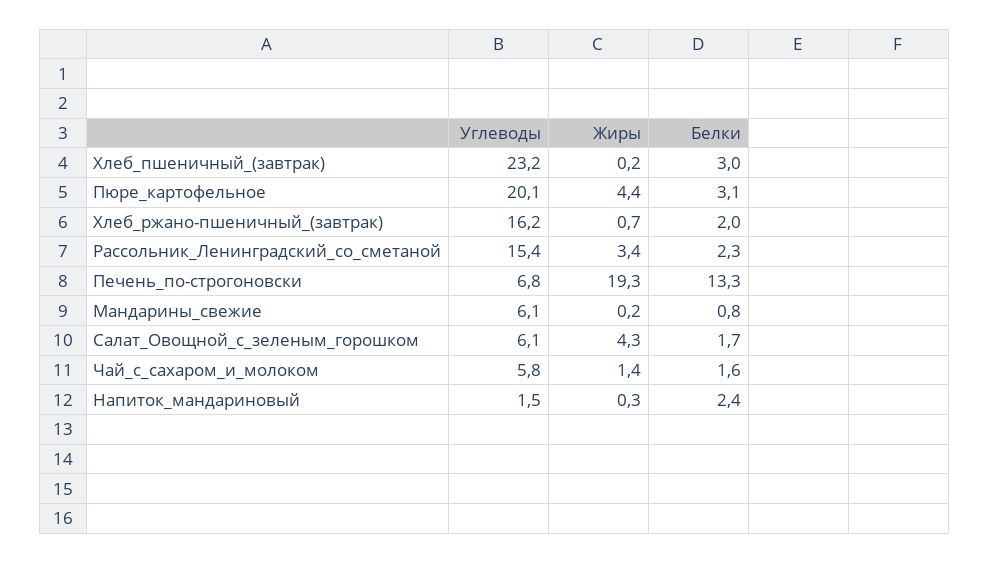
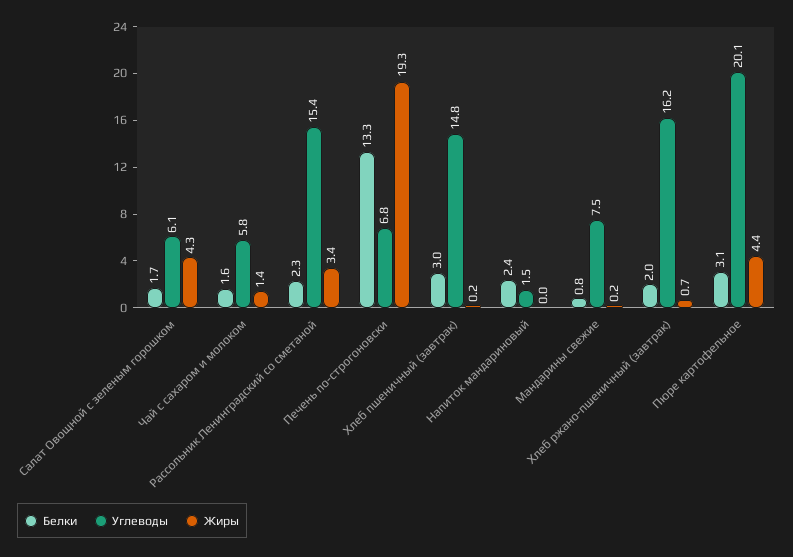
  {
    "Углеводы": {
-     "Хлеб_пшеничный_(завтрак)": 23.2,
+     "Хлеб_пшеничный_(завтрак)": 14.8,
      "Пюре_картофельное": 20.1,
      "Хлеб_ржано-пшеничный_(завтрак)": 16.2,
      "Рассольник_Ленинградский_со_сметаной": 15.4,
      "Печень_по-строгоновски": 6.8,
-     "Мандарины_свежие": 6.1,
+     "Мандарины_свежие": 7.5,
      "Салат_Овощной_с_зеленым_горошком": 6.1,
      "Чай_с_сахаром_и_молоком": 5.8,
      "Напиток_мандариновый": 1.5
    },
    "Жиры": {
      "Хлеб_пшеничный_(завтрак)": 0.2,
      "Пюре_картофельное": 4.4,
      "Хлеб_ржано-пшеничный_(завтрак)": 0.7,
      "Рассольник_Ленинградский_со_сметаной": 3.4,
      "Печень_по-строгоновски": 19.3,
      "Мандарины_свежие": 0.2,
      "Салат_Овощной_с_зеленым_горошком": 4.3,
      "Чай_с_сахаром_и_молоком": 1.4,
-     "Напиток_мандариновый": 0.3
+     "Напиток_мандариновый": 0
    },
    "Белки": {
      "Хлеб_пшеничный_(завтрак)": 3,
      "Пюре_картофельное": 3.1,
      "Хлеб_ржано-пшеничный_(завтрак)": 2,
      "Рассольник_Ленинградский_со_сметаной": 2.3,
      "Печень_по-строгоновски": 13.3,
      "Мандарины_свежие": 0.8,
      "Салат_Овощной_с_зеленым_горошком": 1.7,
      "Чай_с_сахаром_и_молоком": 1.6,
      "Напиток_мандариновый": 2.4
    }
  }

